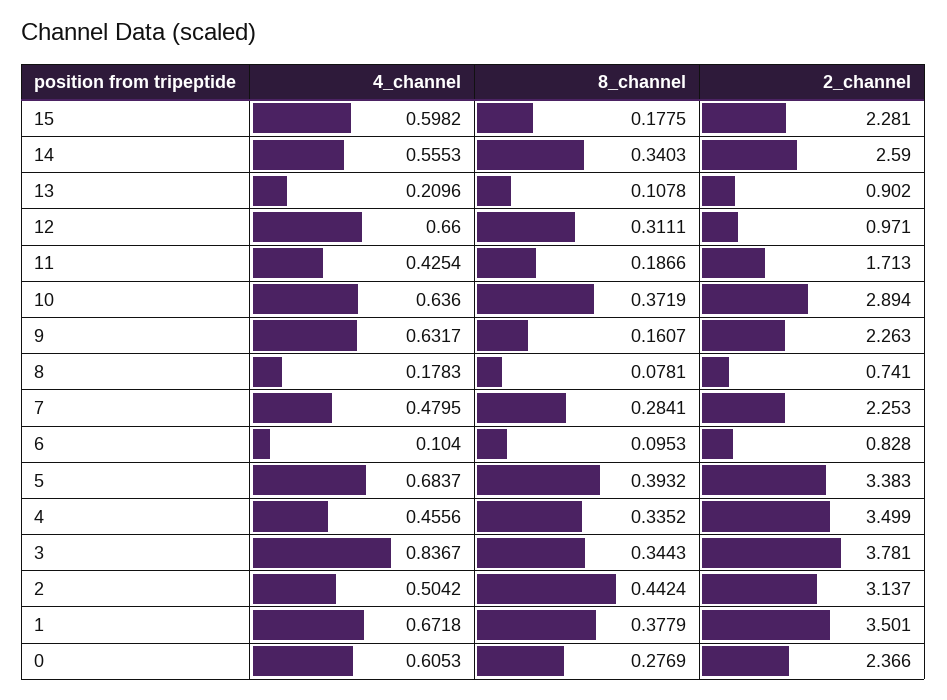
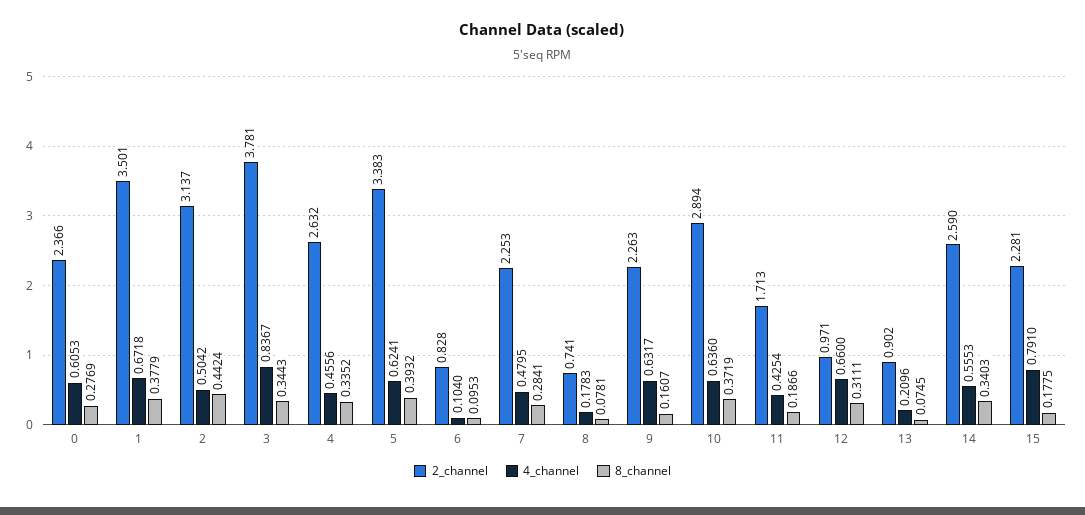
  {
    "4_channel": {
-     "15": 0.5982,
+     "15": 0.791,
      "14": 0.5553,
      "13": 0.2096,
      "12": 0.66,
      "11": 0.4254,
      "10": 0.636,
      "9": 0.6317,
      "8": 0.1783,
      "7": 0.4795,
      "6": 0.104,
-     "5": 0.6837,
+     "5": 0.6241,
      "4": 0.4556,
      "3": 0.8367,
      "2": 0.5042,
      "1": 0.6718,
      "0": 0.6053
    },
    "8_channel": {
      "15": 0.1775,
      "14": 0.3403,
-     "13": 0.1078,
+     "13": 0.0745,
      "12": 0.3111,
      "11": 0.1866,
      "10": 0.3719,
      "9": 0.1607,
      "8": 0.0781,
      "7": 0.2841,
      "6": 0.0953,
      "5": 0.3932,
      "4": 0.3352,
      "3": 0.3443,
      "2": 0.4424,
      "1": 0.3779,
      "0": 0.2769
    },
    "2_channel": {
      "15": 2.281,
      "14": 2.59,
      "13": 0.902,
      "12": 0.971,
      "11": 1.713,
      "10": 2.894,
      "9": 2.263,
      "8": 0.741,
      "7": 2.253,
      "6": 0.828,
      "5": 3.383,
-     "4": 3.499,
+     "4": 2.632,
      "3": 3.781,
      "2": 3.137,
      "1": 3.501,
      "0": 2.366
    }
  }

